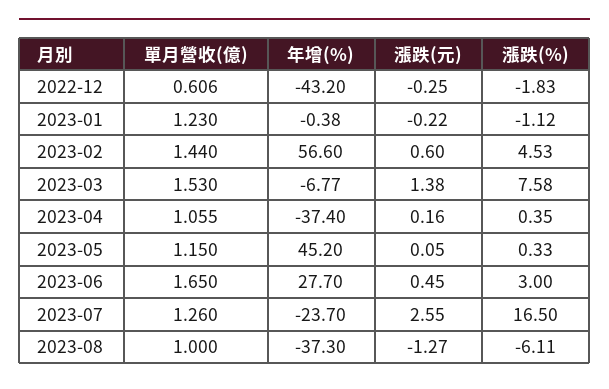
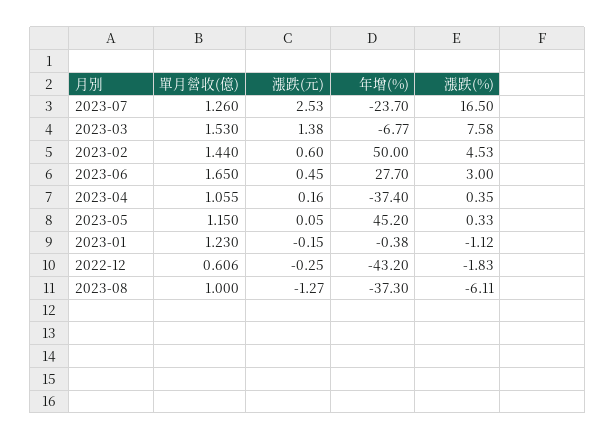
  {
    "單月營收(億)": {
      "2022-12": 0.606,
      "2023-01": 1.23,
      "2023-02": 1.44,
      "2023-03": 1.53,
      "2023-04": 1.055,
      "2023-05": 1.15,
      "2023-06": 1.65,
      "2023-07": 1.26,
      "2023-08": 1
    },
    "年增(%)": {
      "2022-12": -43.2,
      "2023-01": -0.38,
-     "2023-02": 56.6,
+     "2023-02": 50,
      "2023-03": -6.77,
      "2023-04": -37.4,
      "2023-05": 45.2,
      "2023-06": 27.7,
      "2023-07": -23.7,
      "2023-08": -37.3
    },
    "漲跌(元)": {
      "2022-12": -0.25,
-     "2023-01": -0.22,
+     "2023-01": -0.15,
      "2023-02": 0.6,
      "2023-03": 1.38,
      "2023-04": 0.16,
      "2023-05": 0.05,
      "2023-06": 0.45,
-     "2023-07": 2.55,
+     "2023-07": 2.53,
      "2023-08": -1.27
    },
    "漲跌(%)": {
      "2022-12": -1.83,
      "2023-01": -1.12,
      "2023-02": 4.53,
      "2023-03": 7.58,
      "2023-04": 0.35,
      "2023-05": 0.33,
      "2023-06": 3,
      "2023-07": 16.5,
      "2023-08": -6.11
    }
  }

